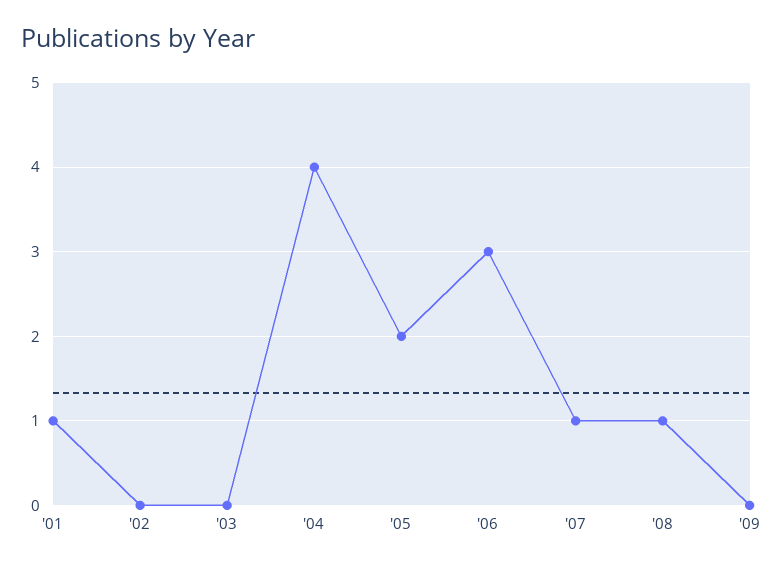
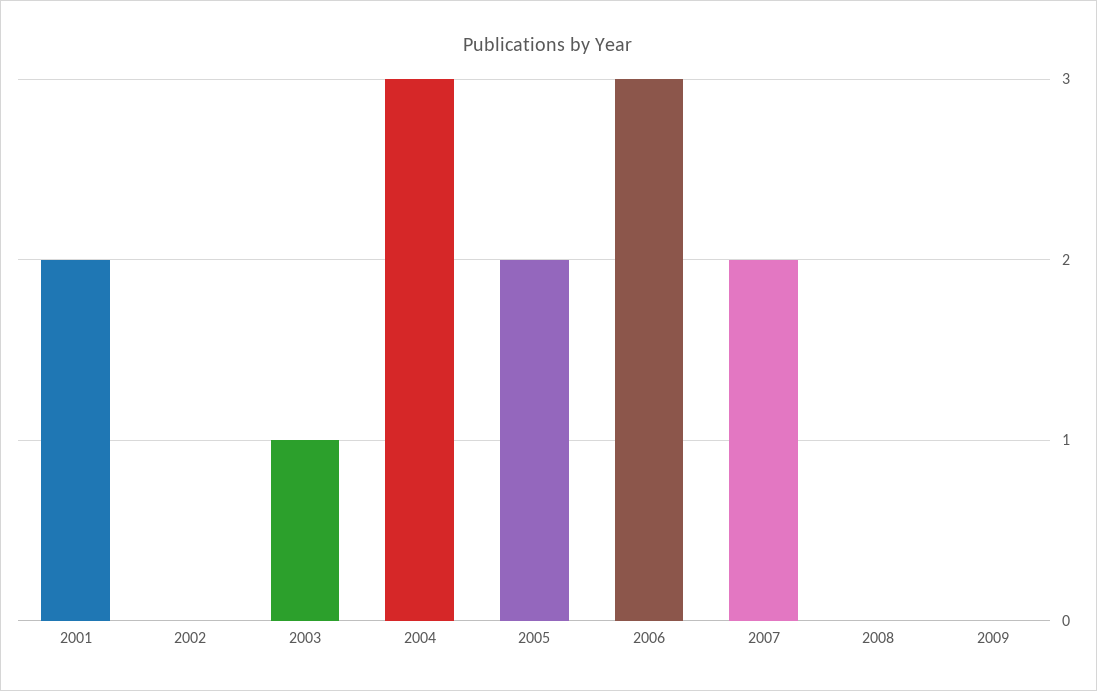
  {
-   "'01": 1,
+   "'01": 2,
    "'02": 0,
-   "'03": 0,
+   "'03": 1,
-   "'04": 4,
+   "'04": 3,
    "'05": 2,
    "'06": 3,
-   "'07": 1,
+   "'07": 2,
-   "'08": 1,
+   "'08": 0,
    "'09": 0
  }

